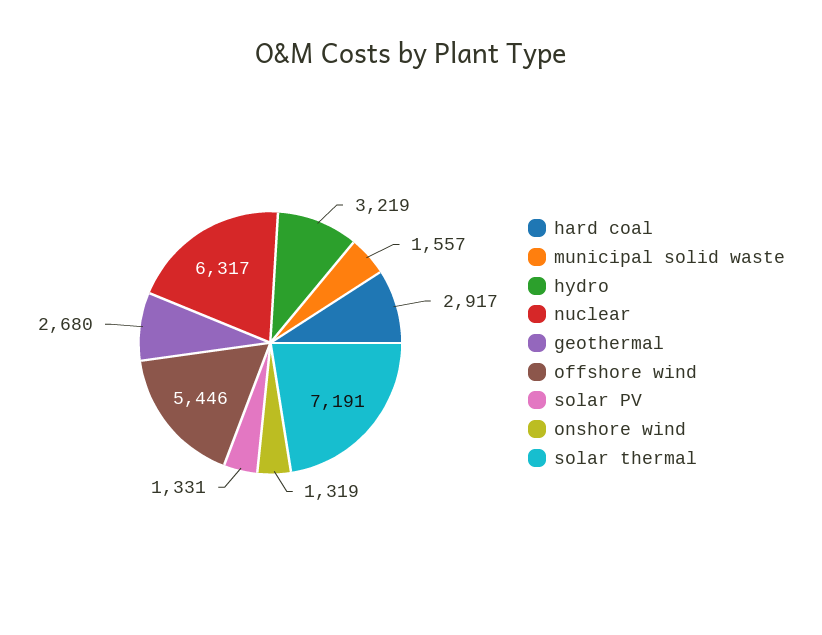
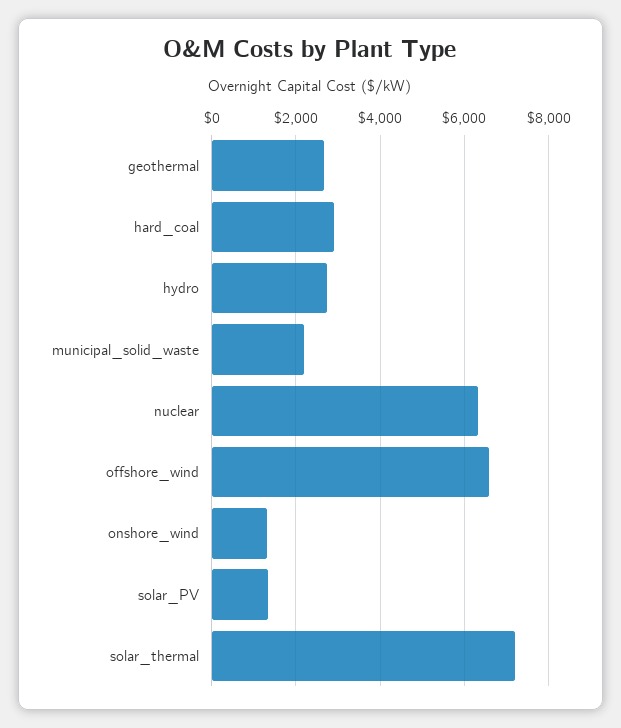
  {
    "hard coal": 2917,
-   "municipal solid waste": 1557,
+   "municipal solid waste": 2200,
-   "hydro": 3219,
+   "hydro": 2800,
    "nuclear": 6317,
    "geothermal": 2680,
-   "offshore wind": 5446,
+   "offshore wind": 6600,
    "solar PV": 1331,
    "onshore wind": 1319,
    "solar thermal": 7191
  }

